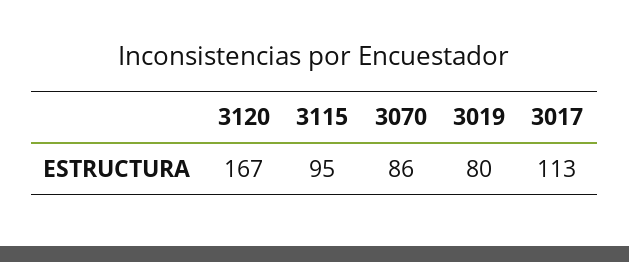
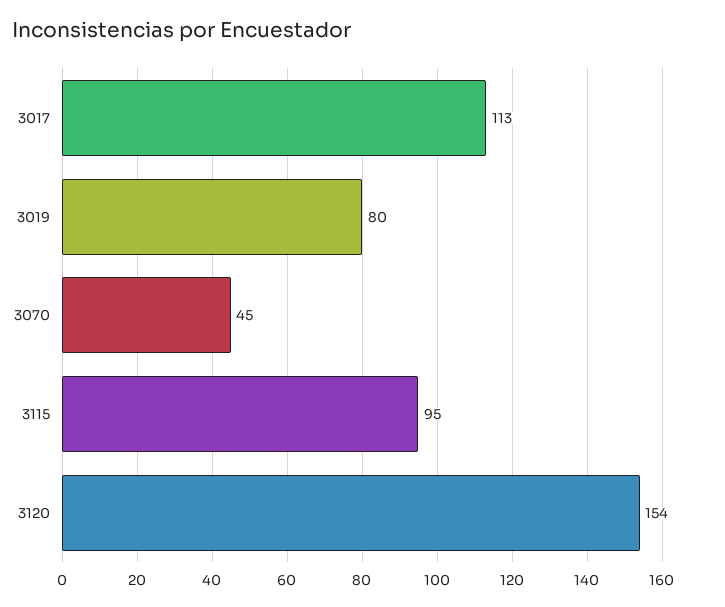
  {
-   "3120": 167,
+   "3120": 154,
    "3115": 95,
-   "3070": 86,
+   "3070": 45,
    "3019": 80,
    "3017": 113
  }

